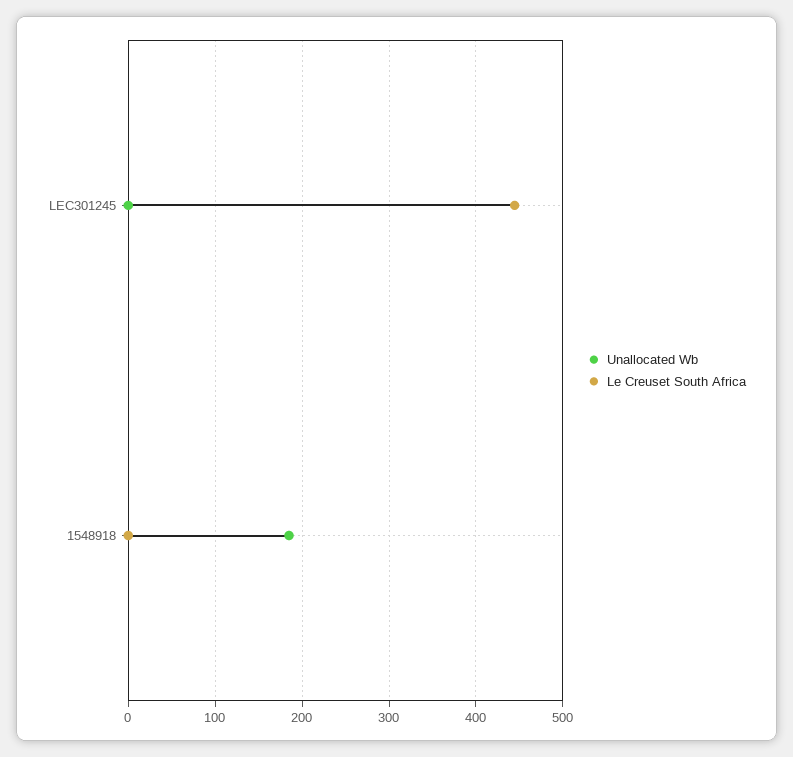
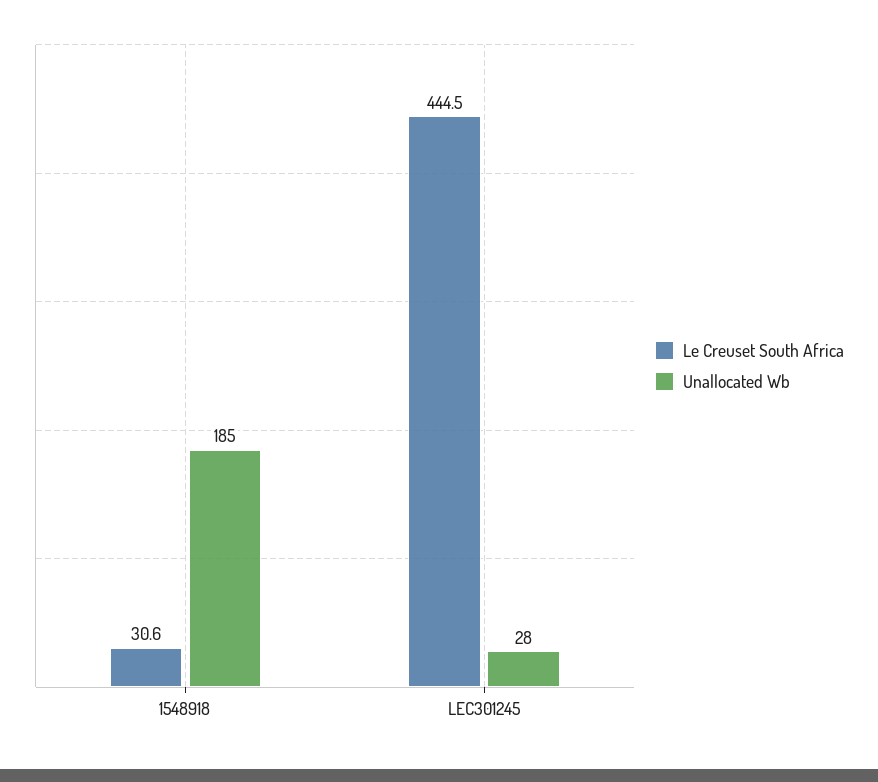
  {
    "Unallocated Wb": {
-     "LEC301245": 0,
+     "LEC301245": 28,
      "1548918": 185
    },
    "Le Creuset South Africa": {
      "LEC301245": 444.5,
-     "1548918": 0
+     "1548918": 30.6
    }
  }

